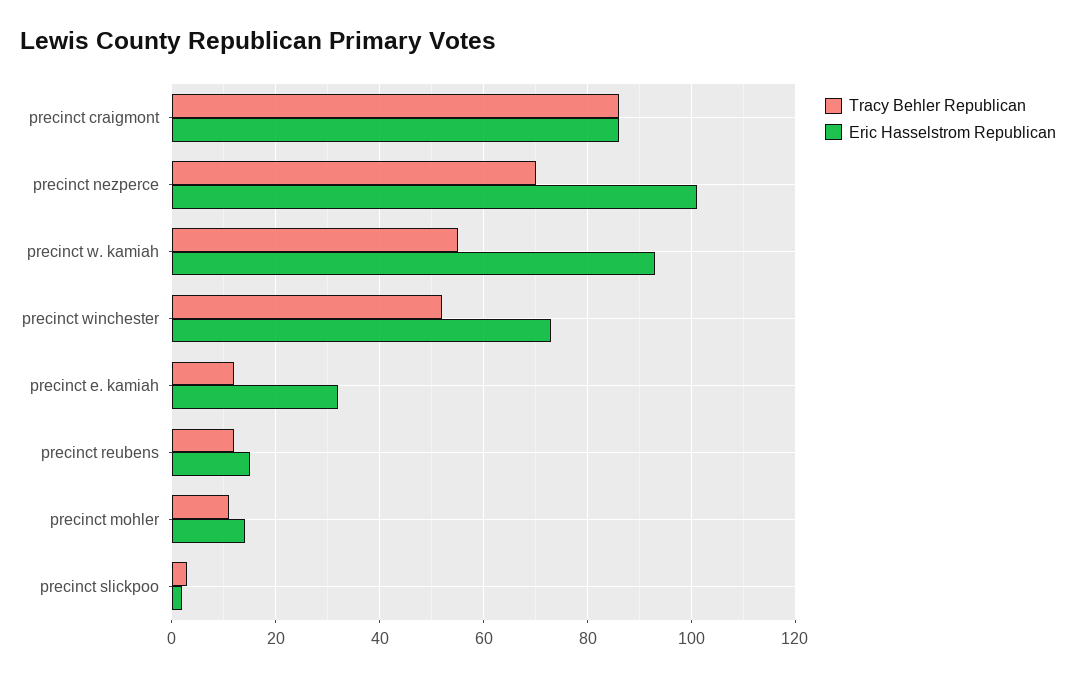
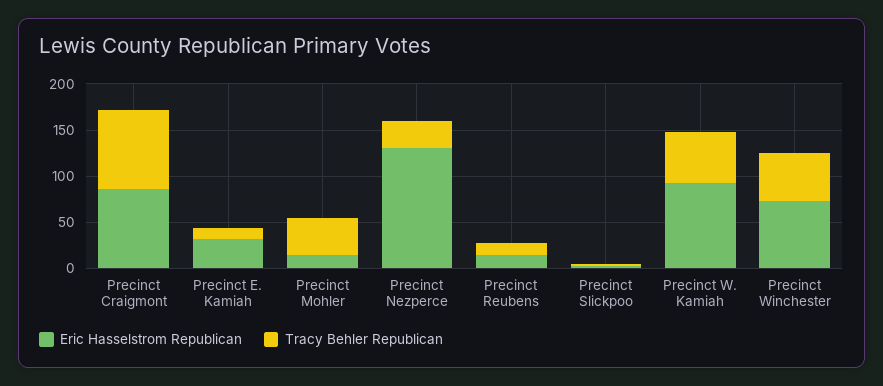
  {
    "Tracy Behler Republican": {
      "precinct craigmont": 85,
-     "precinct nezperce": 70,
+     "precinct nezperce": 30,
      "precinct w. kamiah": 55,
      "precinct winchester": 50,
      "precinct e. kamiah": 10,
      "precinct reubens": 10,
-     "precinct mohler": 10,
+     "precinct mohler": 40,
      "precinct slickpoo": 5
    },
    "Eric Hasselstrom Republican": {
      "precinct craigmont": 85,
-     "precinct nezperce": 100,
+     "precinct nezperce": 130,
      "precinct w. kamiah": 95,
      "precinct winchester": 75,
      "precinct e. kamiah": 30,
      "precinct reubens": 15,
      "precinct mohler": 15,
      "precinct slickpoo": 0
    }
  }

